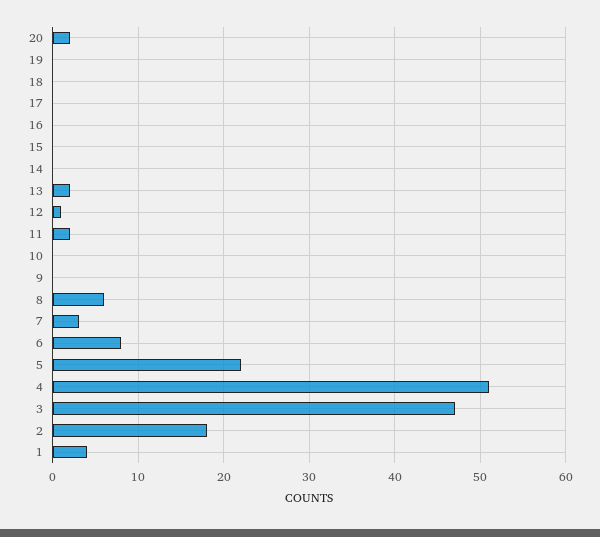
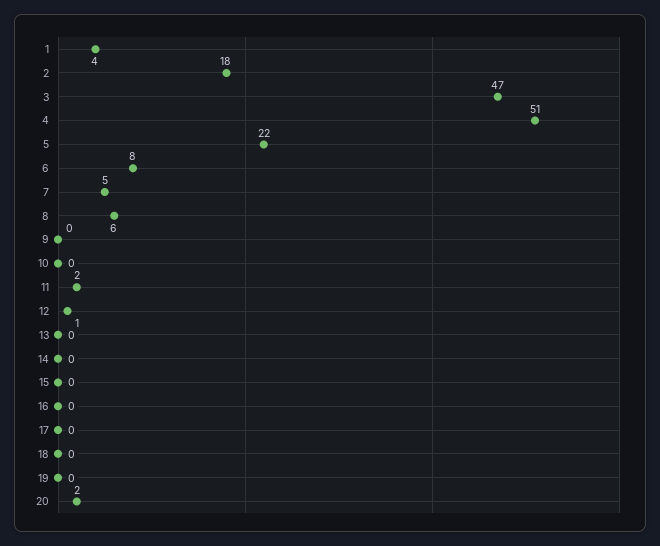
  {
    "20": 2,
    "19": 0,
    "18": 0,
    "17": 0,
    "16": 0,
    "15": 0,
    "14": 0,
-   "13": 2,
+   "13": 0,
    "12": 1,
    "11": 2,
    "10": 0,
    "9": 0,
    "8": 6,
-   "7": 3,
+   "7": 5,
    "6": 8,
    "5": 22,
    "4": 51,
    "3": 47,
    "2": 18,
    "1": 4
  }

